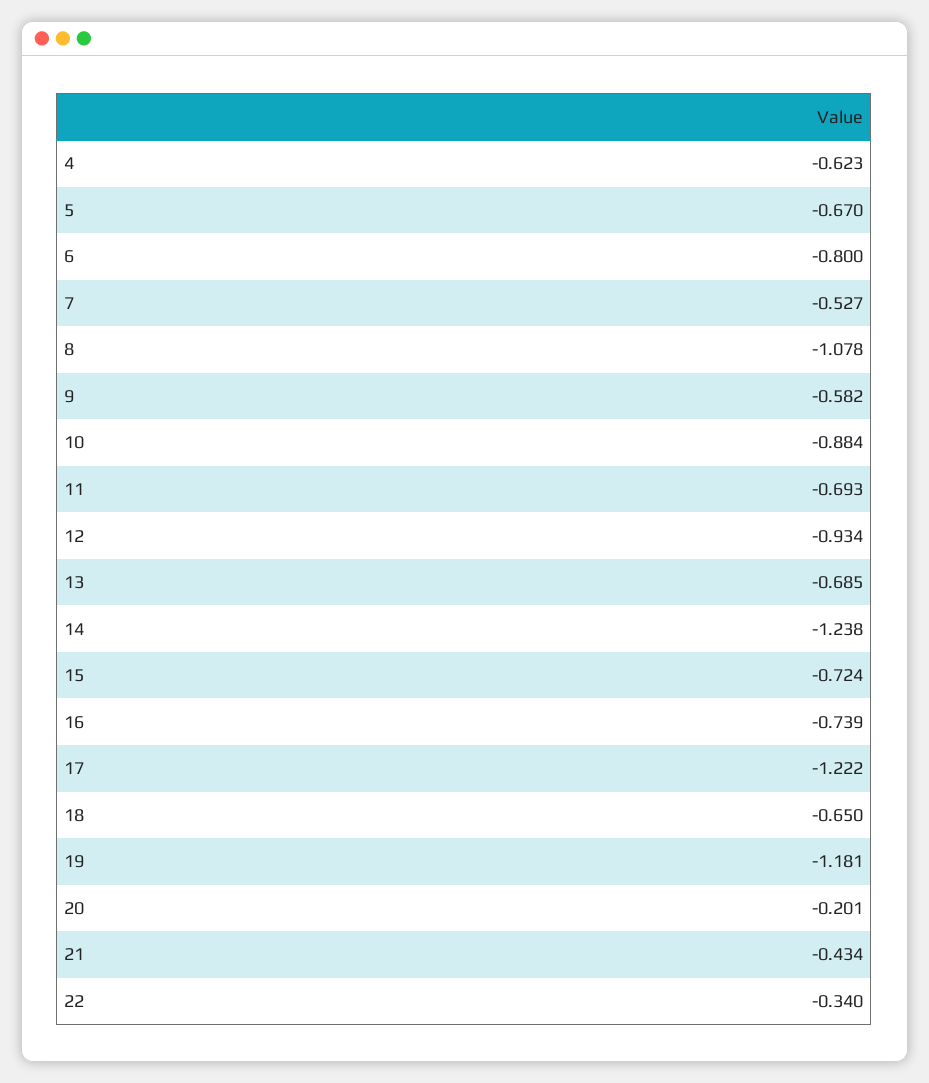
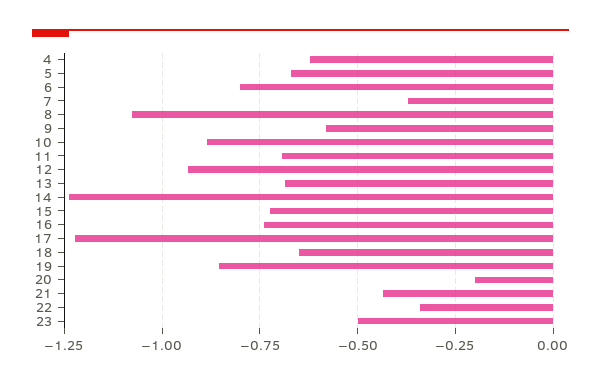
  {
    "4": -0.623,
    "5": -0.67,
    "6": -0.8,
-   "7": -0.527,
+   "7": -0.375,
    "8": -1.078,
    "9": -0.582,
    "10": -0.884,
    "11": -0.693,
    "12": -0.934,
    "13": -0.685,
    "14": -1.238,
    "15": -0.724,
    "16": -0.739,
    "17": -1.222,
    "18": -0.65,
-   "19": -1.181,
+   "19": -0.85,
    "20": -0.201,
    "21": -0.434,
-   "22": -0.34
+   "22": -0.34,
+   "23": -0.5
  }

